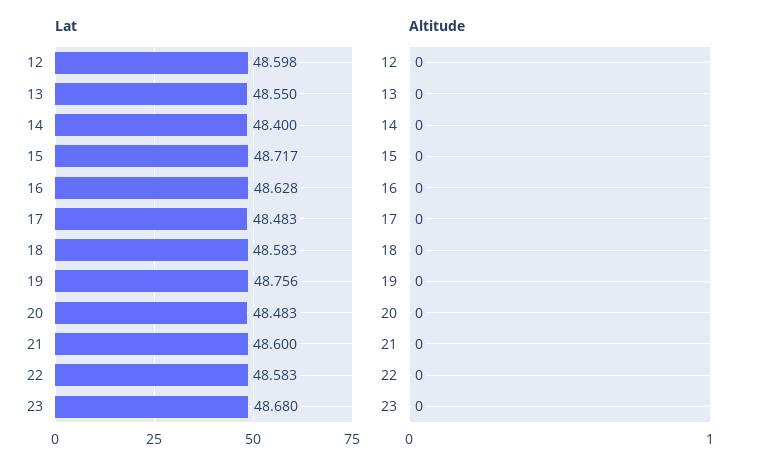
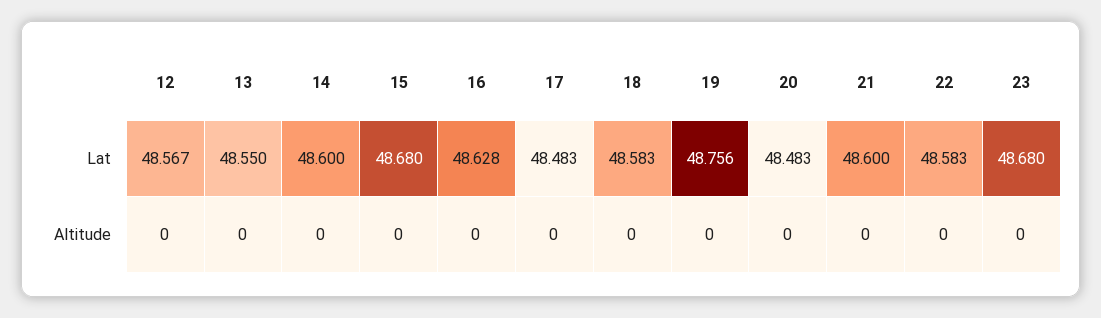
  {
    "Lat": {
-     "12": 48.598,
+     "12": 48.567,
      "13": 48.55,
-     "14": 48.4,
+     "14": 48.6,
-     "15": 48.717,
+     "15": 48.68,
      "16": 48.628,
      "17": 48.483,
      "18": 48.583,
      "19": 48.756,
      "20": 48.483,
      "21": 48.6,
      "22": 48.583,
      "23": 48.68
    },
    "Altitude": {
      "12": 0,
      "13": 0,
      "14": 0,
      "15": 0,
      "16": 0,
      "17": 0,
      "18": 0,
      "19": 0,
      "20": 0,
      "21": 0,
      "22": 0,
      "23": 0
    }
  }

